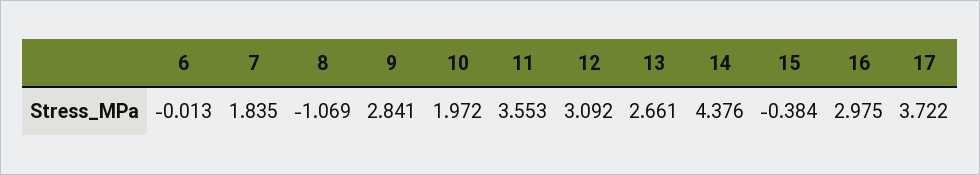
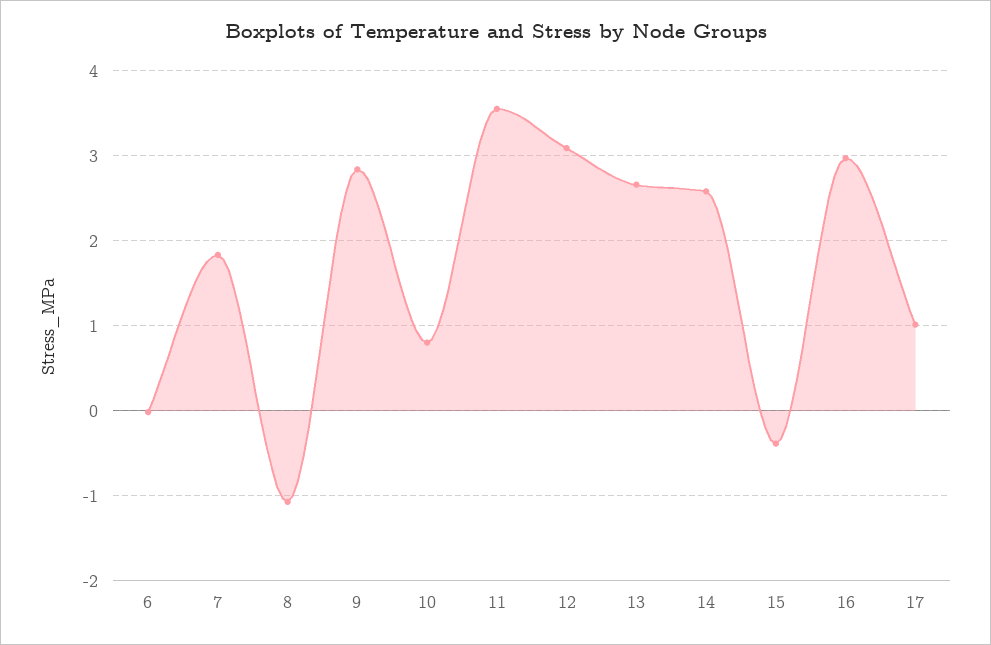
  {
    "6": -0.013,
    "7": 1.835,
    "8": -1.069,
    "9": 2.841,
-   "10": 1.972,
+   "10": 0.8,
    "11": 3.553,
    "12": 3.092,
    "13": 2.661,
-   "14": 4.376,
+   "14": 2.6,
    "15": -0.384,
    "16": 2.975,
-   "17": 3.722
+   "17": 1
  }

